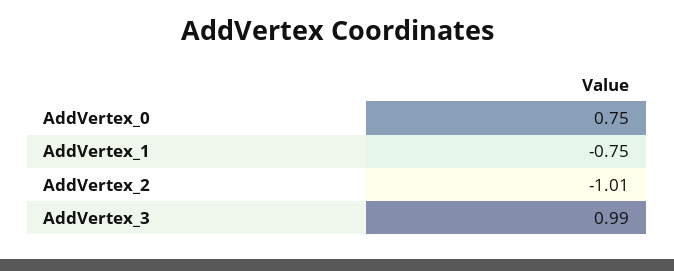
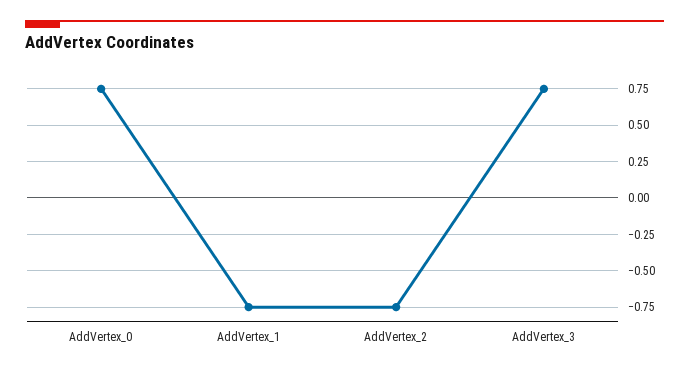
  {
    "AddVertex_0": 0.75,
    "AddVertex_1": -0.75,
-   "AddVertex_2": -1.01,
+   "AddVertex_2": -0.75,
-   "AddVertex_3": 0.99
+   "AddVertex_3": 0.75
  }

